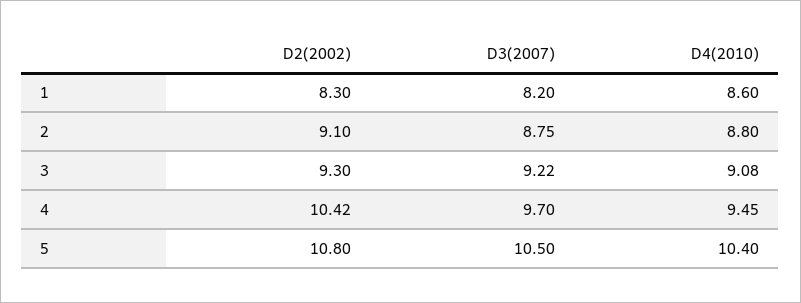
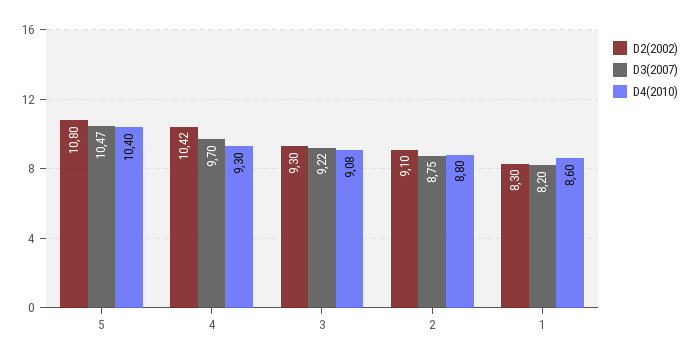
  {
    "D2(2002)": {
      "1": 8.3,
      "2": 9.1,
      "3": 9.3,
      "4": 10.42,
      "5": 10.8
    },
    "D3(2007)": {
      "1": 8.2,
      "2": 8.75,
      "3": 9.22,
      "4": 9.7,
-     "5": 10.5
+     "5": 10.47
    },
    "D4(2010)": {
      "1": 8.6,
      "2": 8.8,
      "3": 9.08,
-     "4": 9.45,
+     "4": 9.3,
      "5": 10.4
    }
  }

